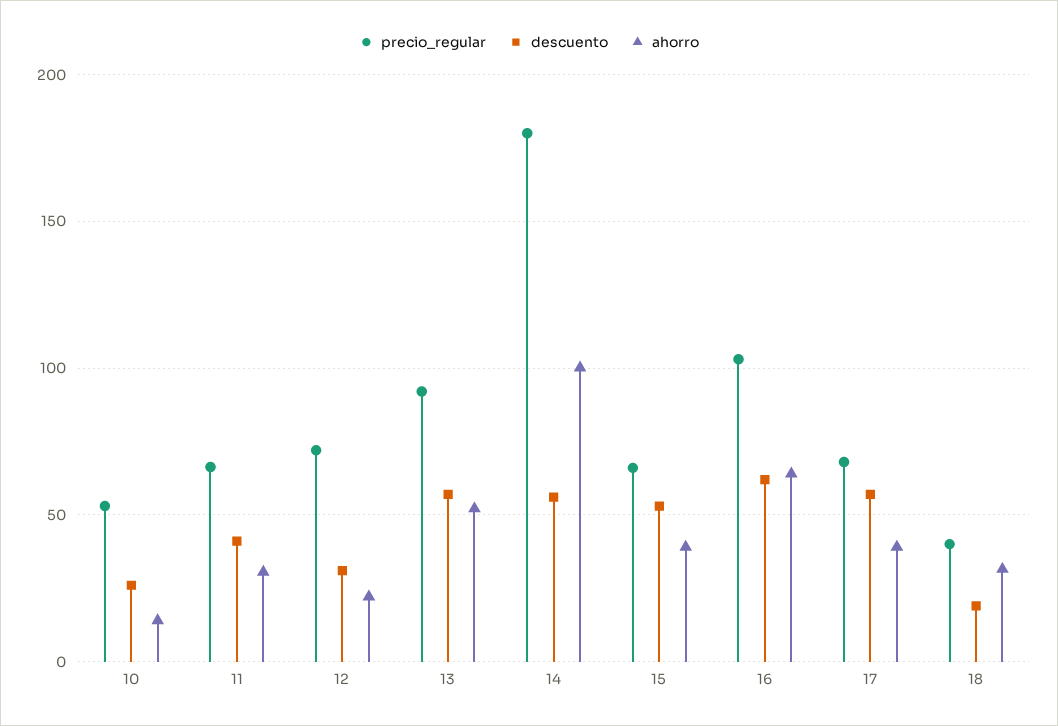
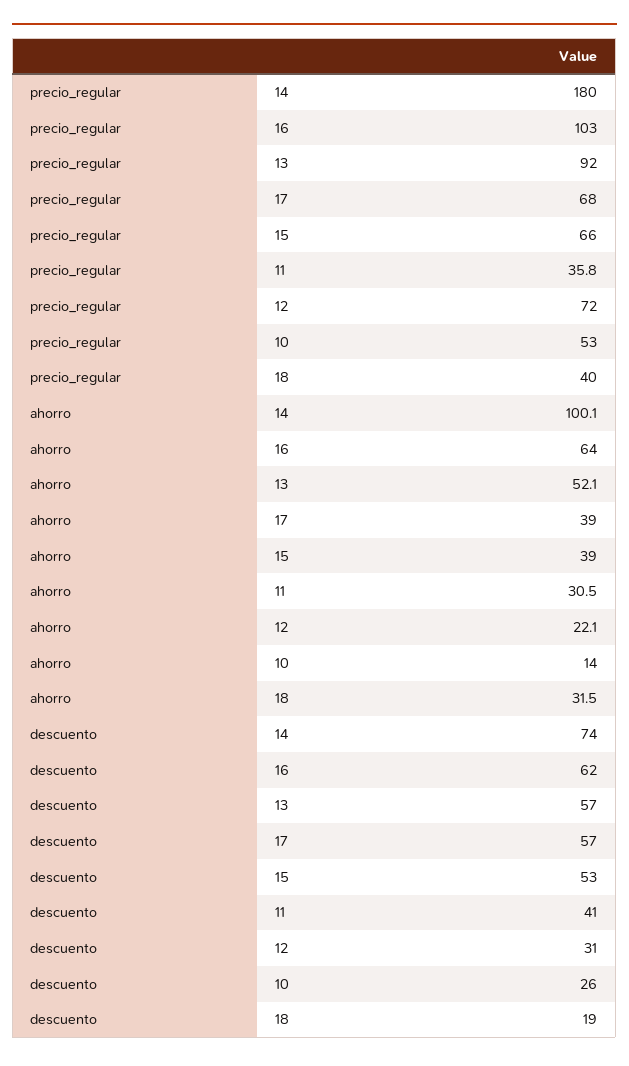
  {
    "precio_regular": {
      "10": 53,
-     "11": 65,
+     "11": 35.8,
      "12": 72,
      "13": 92,
      "14": 180,
      "15": 66,
      "16": 103,
      "17": 68,
      "18": 40
    },
    "descuento": {
      "10": 26,
      "11": 41,
      "12": 31,
      "13": 57,
-     "14": 55,
+     "14": 74,
      "15": 53,
      "16": 62,
      "17": 57,
      "18": 19
    },
    "ahorro": {
      "10": 14,
      "11": 30.5,
      "12": 22.1,
      "13": 52.1,
      "14": 100.1,
      "15": 39,
      "16": 64,
      "17": 39,
      "18": 31.5
    }
  }

